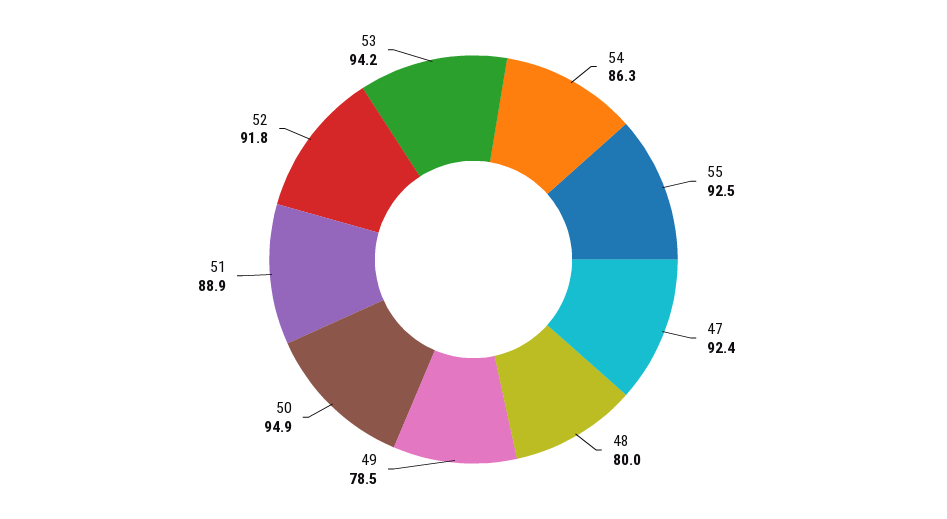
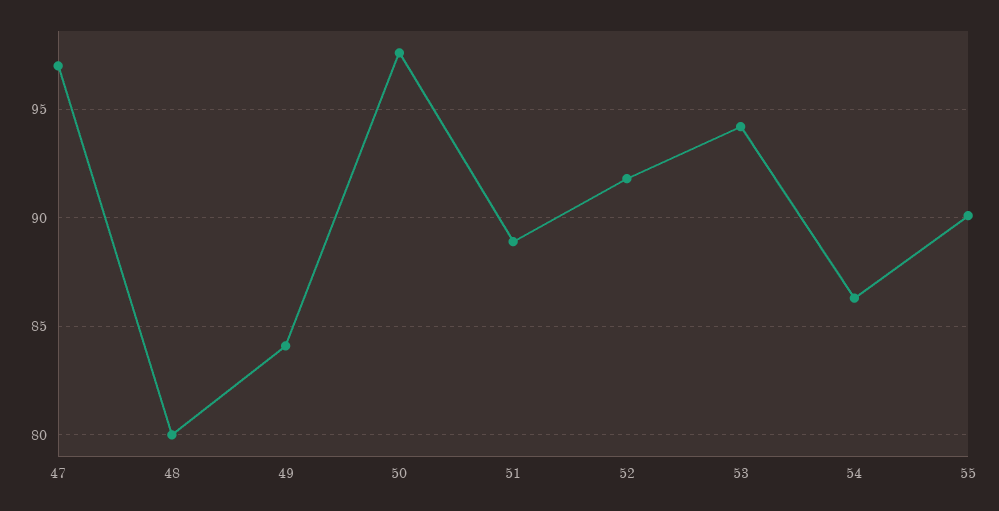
  {
    "54": 86.3,
-   "55": 92.5,
+   "55": 90,
-   "47": 92.4,
+   "47": 97,
    "48": 80,
-   "49": 78.5,
+   "49": 84,
-   "50": 94.9,
+   "50": 97.5,
    "51": 88.9,
    "52": 91.8,
    "53": 94.2
  }

